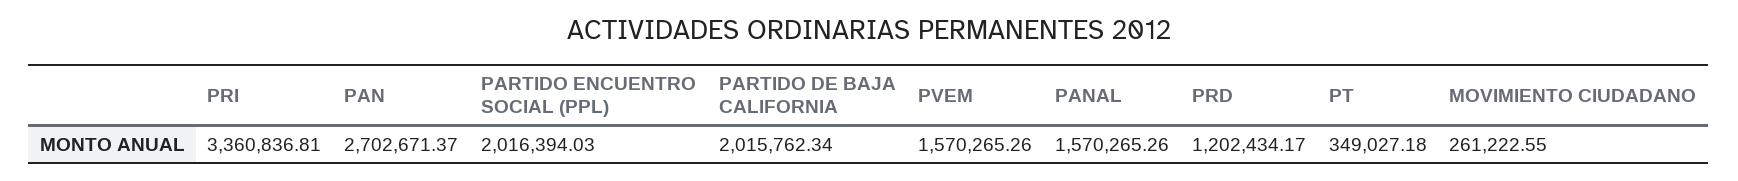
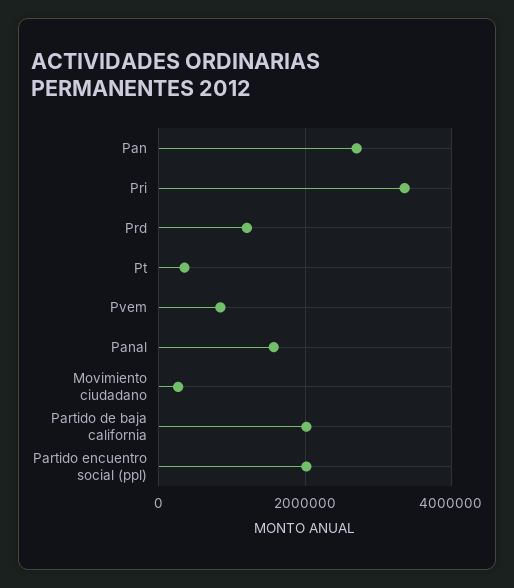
  {
    "PRI": 3360836.81,
    "PAN": 2702671.37,
    "PARTIDO ENCUENTRO SOCIAL (PPL)": 2016394.03,
    "PARTIDO DE BAJA CALIFORNIA": 2015762.34,
-   "PVEM": 1570265.26,
+   "PVEM": 800000,
    "PANAL": 1570265.26,
    "PRD": 1202434.17,
    "PT": 349027.18,
    "MOVIMIENTO CIUDADANO": 261222.55
  }

